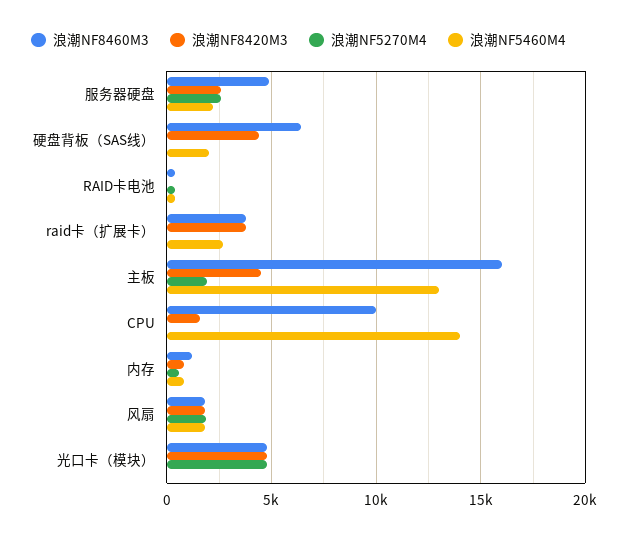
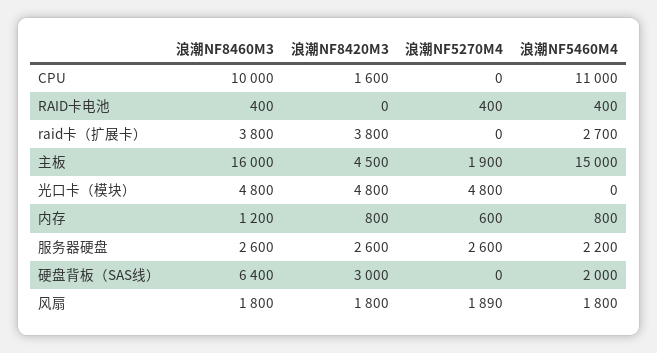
  {
    "浪潮NF8460M3": {
-     "服务器硬盘": 5000,
+     "服务器硬盘": 2600,
      "硬盘背板（SAS线）": 6400,
      "RAID卡电池": 400,
      "raid卡（扩展卡）": 3800,
      "主板": 16000,
      "CPU": 10000,
      "内存": 1200,
      "风扇": 1800,
      "光口卡（模块）": 4800
    },
    "浪潮NF8420M3": {
      "服务器硬盘": 2600,
-     "硬盘背板（SAS线）": 4500,
+     "硬盘背板（SAS线）": 3000,
      "RAID卡电池": 0,
      "raid卡（扩展卡）": 3800,
      "主板": 4500,
      "CPU": 1600,
      "内存": 800,
      "风扇": 1800,
      "光口卡（模块）": 4800
    },
    "浪潮NF5270M4": {
      "服务器硬盘": 2600,
      "硬盘背板（SAS线）": 0,
      "RAID卡电池": 400,
      "raid卡（扩展卡）": 0,
      "主板": 1900,
      "CPU": 0,
      "内存": 600,
      "风扇": 1890,
      "光口卡（模块）": 4800
    },
    "浪潮NF5460M4": {
      "服务器硬盘": 2200,
      "硬盘背板（SAS线）": 2000,
      "RAID卡电池": 400,
      "raid卡（扩展卡）": 2700,
-     "主板": 13000,
+     "主板": 15000,
-     "CPU": 14000,
+     "CPU": 11000,
      "内存": 800,
      "风扇": 1800,
      "光口卡（模块）": 0
    }
  }

